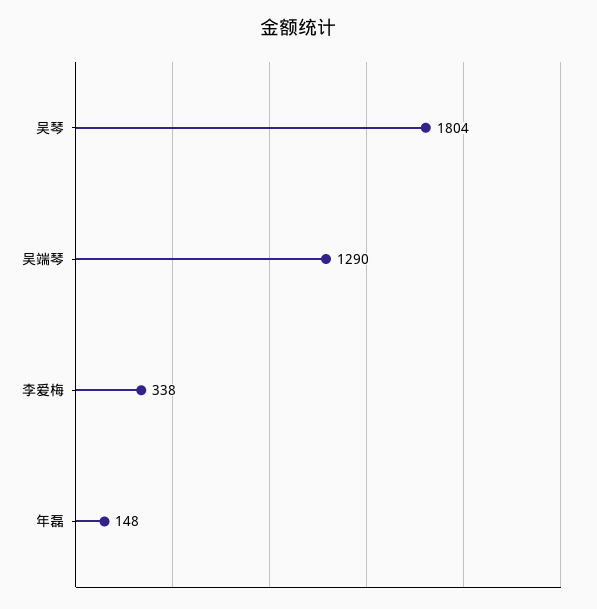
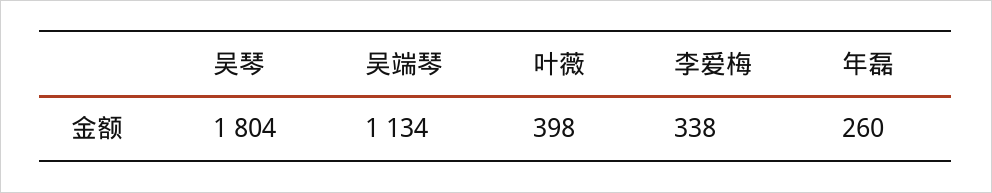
  {
    "吴琴": 1804,
-   "吴端琴": 1290,
+   "吴端琴": 1134,
    "李爱梅": 338,
-   "年磊": 148
+   "年磊": 260,
+   "叶薇": 398
  }

